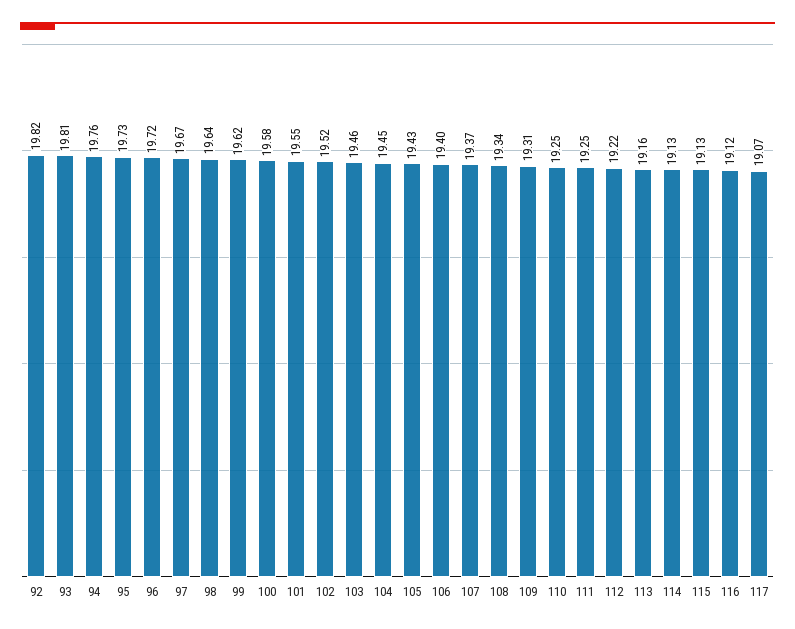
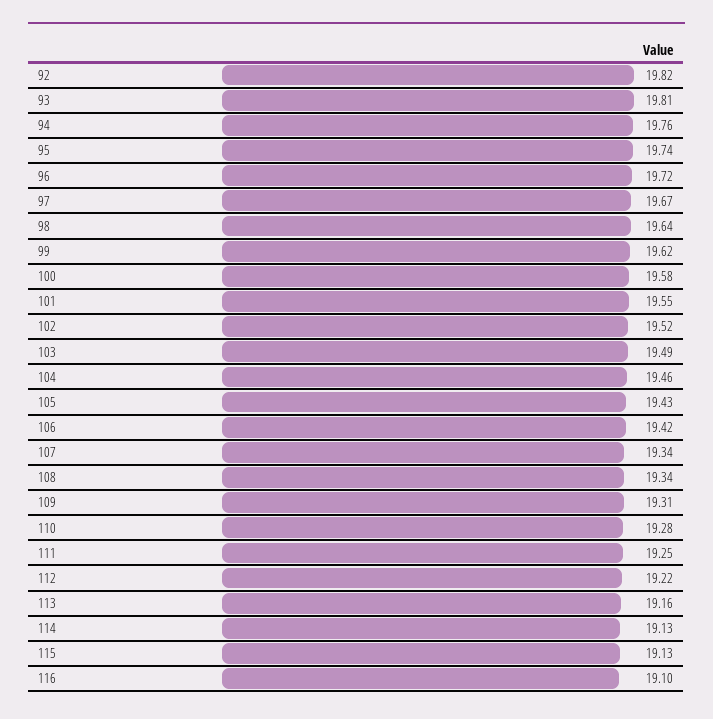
  {
    "92": 19.82,
    "93": 19.81,
    "94": 19.76,
-   "95": 19.73,
+   "95": 19.74,
    "96": 19.72,
    "97": 19.67,
    "98": 19.64,
    "99": 19.62,
    "100": 19.58,
    "101": 19.55,
    "102": 19.52,
-   "103": 19.46,
+   "103": 19.49,
-   "104": 19.45,
+   "104": 19.46,
    "105": 19.43,
-   "106": 19.4,
+   "106": 19.42,
-   "107": 19.37,
+   "107": 19.34,
    "108": 19.34,
    "109": 19.31,
-   "110": 19.25,
+   "110": 19.28,
    "111": 19.25,
    "112": 19.22,
    "113": 19.16,
    "114": 19.13,
    "115": 19.13,
-   "116": 19.12,
+   "116": 19.1
-   "117": 19.07
  }

